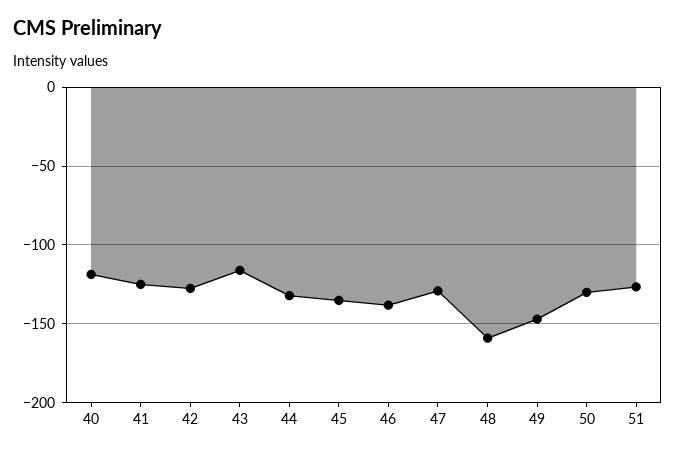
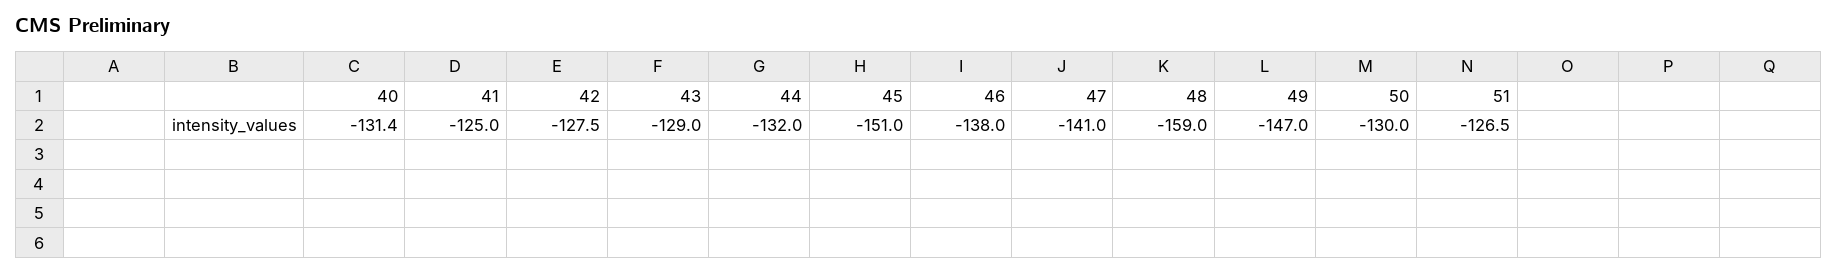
  {
-   "40": -120,
+   "40": -131.4,
    "41": -125,
    "42": -127.5,
-   "43": -115,
+   "43": -129,
    "44": -132,
-   "45": -135,
+   "45": -151,
    "46": -138,
-   "47": -130,
+   "47": -141,
    "48": -159,
    "49": -147,
    "50": -130,
    "51": -126.5
  }

